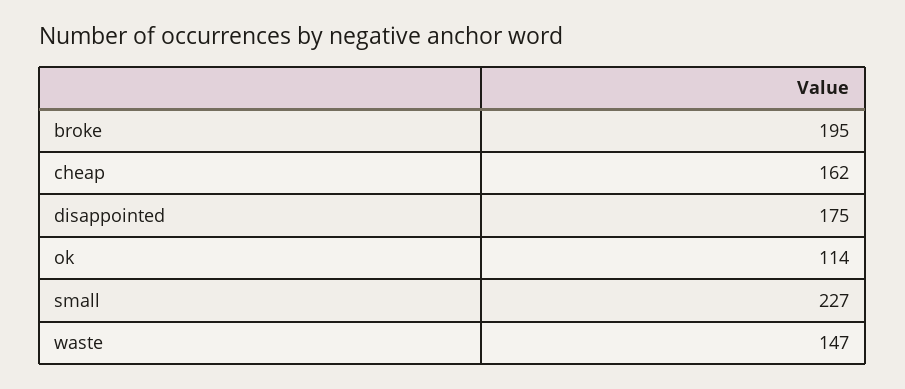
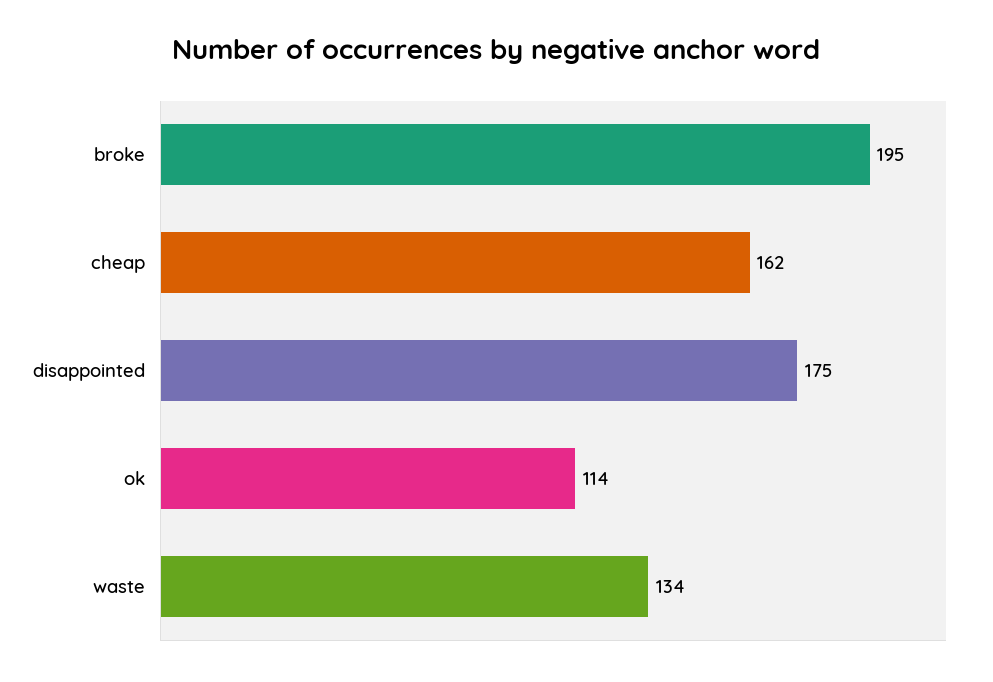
  {
    "broke": 195,
    "cheap": 162,
    "disappointed": 175,
    "ok": 114,
-   "small": 227,
-   "waste": 147
+   "waste": 134
  }

